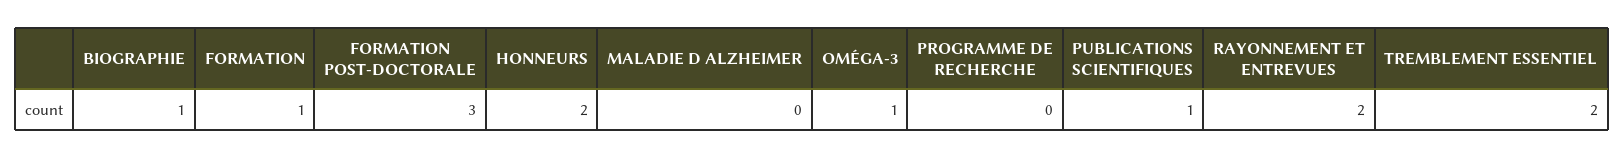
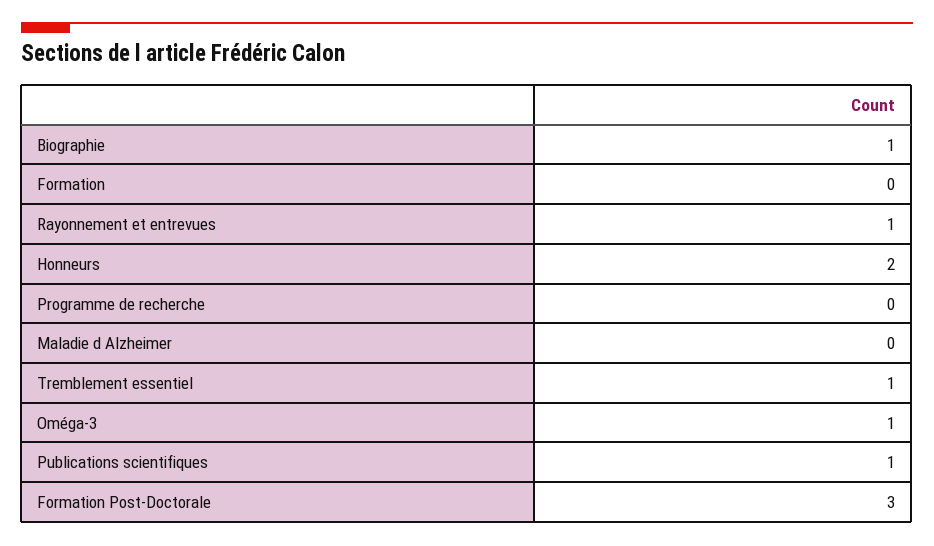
  {
    "BIOGRAPHIE": 1,
-   "FORMATION": 1,
+   "FORMATION": 0,
    "FORMATION POST-DOCTORALE": 3,
    "HONNEURS": 2,
    "MALADIE D ALZHEIMER": 0,
    "OMÉGA-3": 1,
    "PROGRAMME DE RECHERCHE": 0,
    "PUBLICATIONS SCIENTIFIQUES": 1,
-   "RAYONNEMENT ET ENTREVUES": 2,
+   "RAYONNEMENT ET ENTREVUES": 1,
-   "TREMBLEMENT ESSENTIEL": 2
+   "TREMBLEMENT ESSENTIEL": 1
  }

